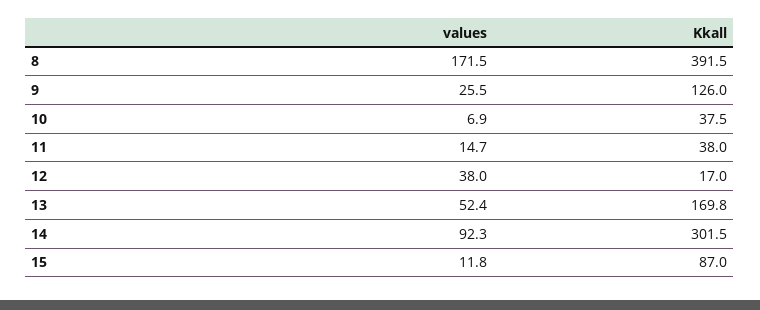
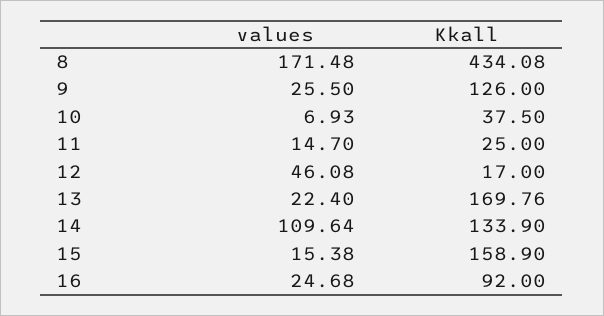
  {
    "values": {
      "8": 171.48,
      "9": 25.5,
      "10": 6.93,
      "11": 14.7,
-     "12": 38,
+     "12": 46.08,
-     "13": 52.4,
+     "13": 22.4,
-     "14": 92.3,
+     "14": 109.64,
-     "15": 11.8
+     "15": 15.38,
+     "16": 24.68
    },
    "Kkall": {
-     "8": 391.5,
+     "8": 434.08,
      "9": 126,
      "10": 37.5,
-     "11": 38,
+     "11": 25,
      "12": 17,
      "13": 169.76,
-     "14": 301.5,
+     "14": 133.9,
-     "15": 87
+     "15": 158.9,
+     "16": 92
    }
  }

